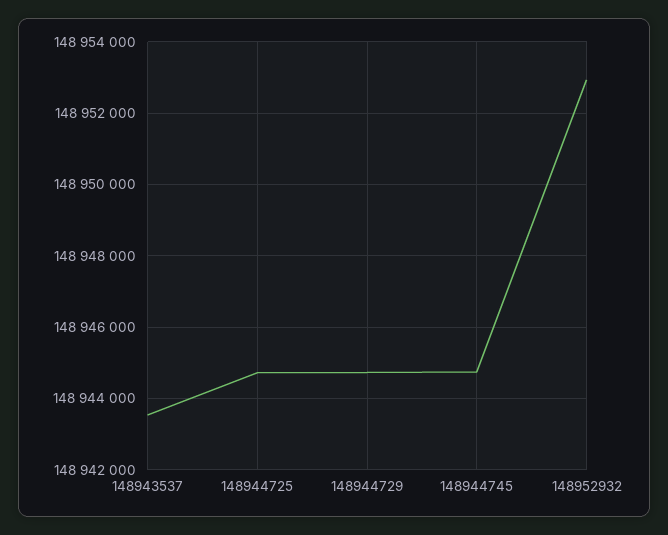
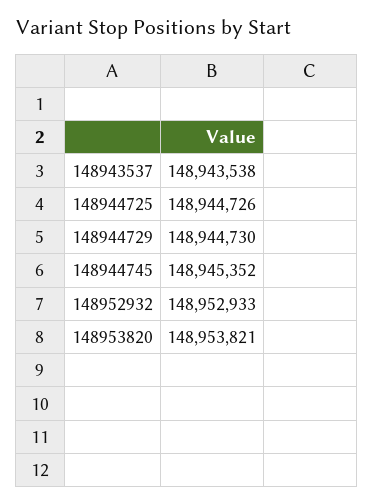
  {
    "148943537": 148943538,
    "148944725": 148944726,
    "148944729": 148944730,
-   "148944745": 148944800,
+   "148944745": 148945352,
-   "148952932": 148952933
+   "148952932": 148952933,
+   "148953820": 148953821
  }

